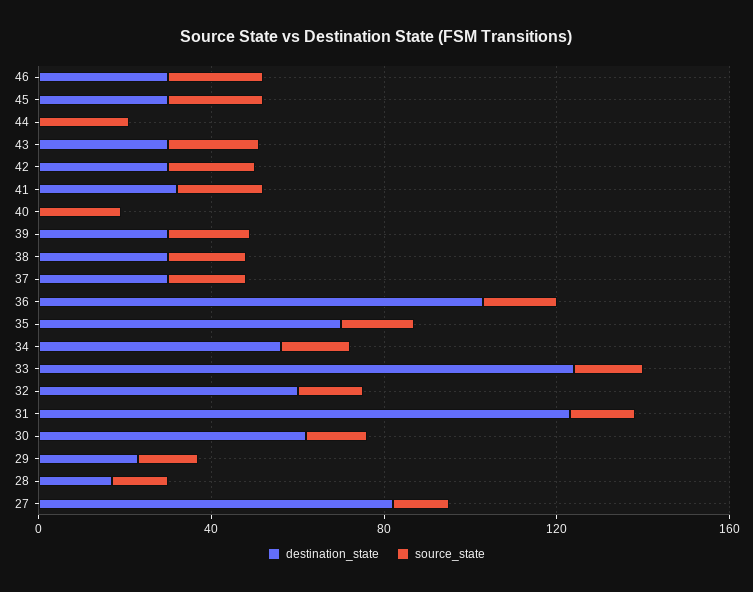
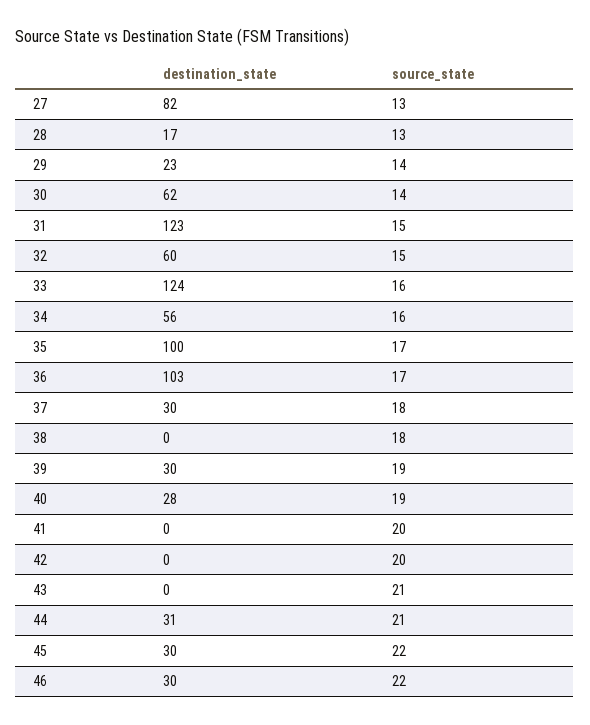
  {
    "destination_state": {
      "46": 30,
      "45": 30,
-     "44": 0,
+     "44": 31,
-     "43": 30,
+     "43": 0,
-     "42": 30,
+     "42": 0,
-     "41": 30,
+     "41": 0,
-     "40": 0,
+     "40": 28,
      "39": 30,
-     "38": 30,
+     "38": 0,
      "37": 30,
      "36": 103,
-     "35": 70,
+     "35": 100,
      "34": 56,
      "33": 124,
      "32": 60,
      "31": 123,
      "30": 62,
      "29": 23,
      "28": 17,
      "27": 82
    },
    "source_state": {
      "46": 22,
      "45": 22,
      "44": 21,
      "43": 21,
      "42": 20,
      "41": 20,
      "40": 19,
      "39": 19,
      "38": 18,
      "37": 18,
      "36": 17,
      "35": 17,
      "34": 16,
      "33": 16,
      "32": 15,
      "31": 15,
      "30": 14,
      "29": 14,
      "28": 13,
      "27": 13
    }
  }

